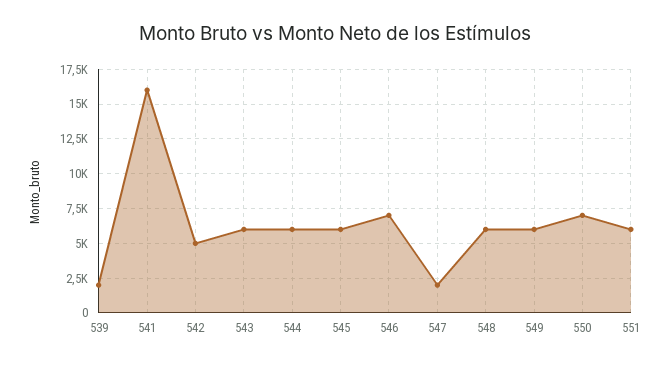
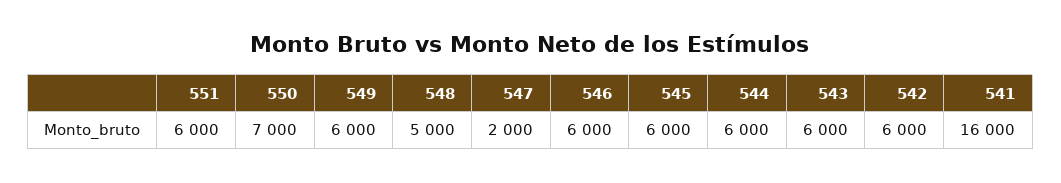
  {
-   "539": 2000,
    "541": 16000,
-   "542": 5000,
+   "542": 6000,
    "543": 6000,
    "544": 6000,
    "545": 6000,
-   "546": 7000,
+   "546": 6000,
    "547": 2000,
-   "548": 6000,
+   "548": 5000,
    "549": 6000,
    "550": 7000,
    "551": 6000
  }

